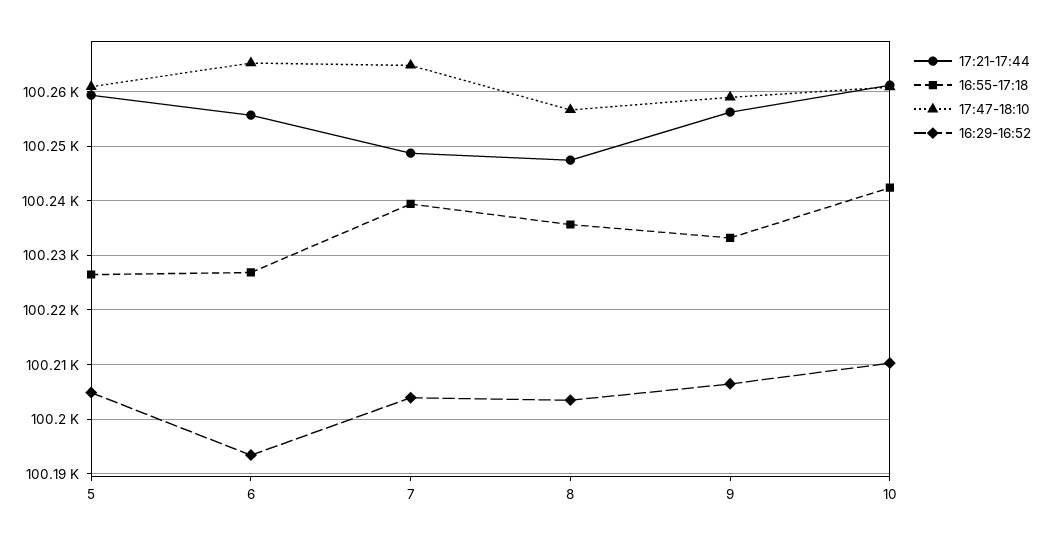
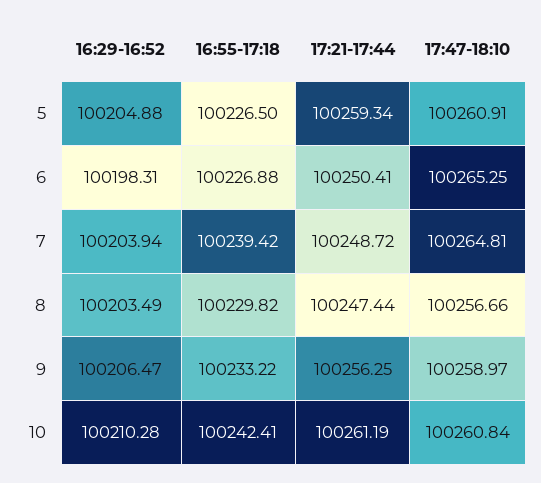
  {
    "17:21-17:44": {
      "5": 100259.34,
-     "6": 100256,
+     "6": 100250.41,
      "7": 100248.72,
      "8": 100247.44,
      "9": 100256.25,
      "10": 100261.19
    },
    "16:55-17:18": {
      "5": 100226.5,
      "6": 100226.88,
      "7": 100239.42,
-     "8": 100236,
+     "8": 100229.82,
      "9": 100233.22,
      "10": 100242.41
    },
    "17:47-18:10": {
      "5": 100260.91,
      "6": 100265.25,
      "7": 100264.81,
      "8": 100256.66,
      "9": 100258.97,
      "10": 100260.84
    },
    "16:29-16:52": {
      "5": 100204.88,
-     "6": 100194,
+     "6": 100198.31,
      "7": 100203.94,
      "8": 100203.49,
      "9": 100206.47,
      "10": 100210.28
    }
  }

